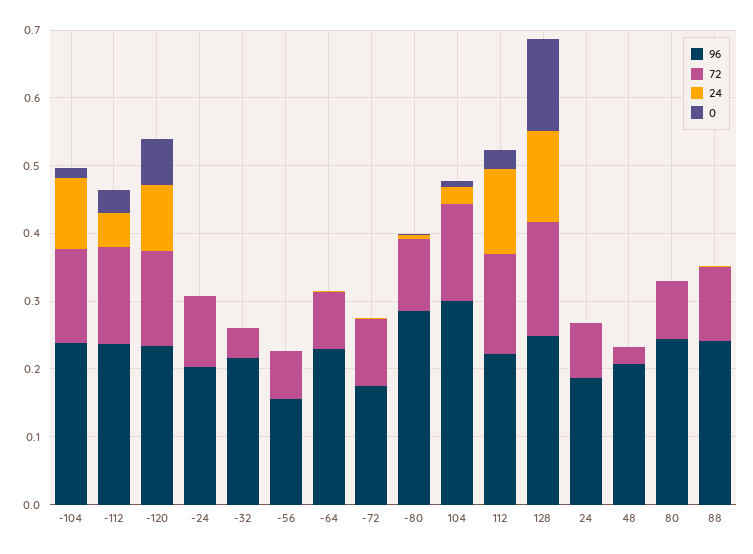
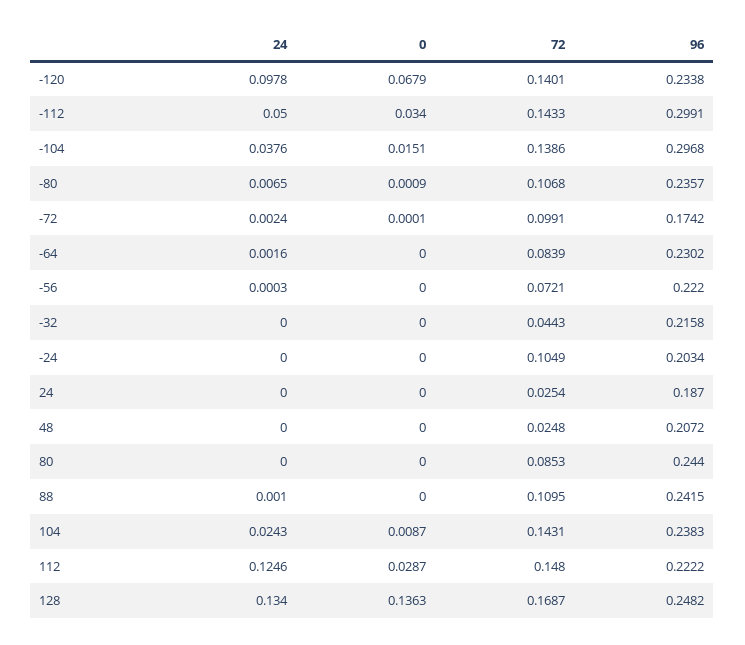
  {
    "96": {
-     "-104": 0.24,
+     "-104": 0.2968,
-     "-112": 0.24,
+     "-112": 0.2991,
      "-120": 0.2338,
      "-24": 0.2034,
      "-32": 0.2158,
-     "-56": 0.16,
+     "-56": 0.222,
      "-64": 0.2302,
      "-72": 0.1742,
-     "-80": 0.28,
+     "-80": 0.2357,
-     "104": 0.3,
+     "104": 0.2383,
      "112": 0.2222,
      "128": 0.2482,
      "24": 0.187,
      "48": 0.2072,
      "80": 0.244,
      "88": 0.2415
    },
    "72": {
      "-104": 0.1386,
      "-112": 0.1433,
      "-120": 0.1401,
      "-24": 0.1049,
      "-32": 0.0443,
      "-56": 0.0721,
      "-64": 0.0839,
      "-72": 0.0991,
      "-80": 0.1068,
      "104": 0.1431,
      "112": 0.148,
      "128": 0.1687,
-     "24": 0.08,
+     "24": 0.0254,
      "48": 0.0248,
      "80": 0.0853,
      "88": 0.1095
    },
    "24": {
-     "-104": 0.1,
+     "-104": 0.0376,
      "-112": 0.05,
      "-120": 0.0978,
      "-24": 0,
      "-32": 0,
      "-56": 0.0003,
      "-64": 0.0016,
      "-72": 0.0024,
      "-80": 0.0065,
      "104": 0.0243,
      "112": 0.1246,
      "128": 0.134,
      "24": 0,
      "48": 0,
      "80": 0,
      "88": 0.001
    },
    "0": {
      "-104": 0.0151,
      "-112": 0.034,
      "-120": 0.0679,
      "-24": 0,
      "-32": 0,
      "-56": 0,
      "-64": 0,
      "-72": 0.0001,
      "-80": 0.0009,
      "104": 0.0087,
      "112": 0.0287,
      "128": 0.1363,
      "24": 0,
      "48": 0,
      "80": 0,
      "88": 0
    }
  }

